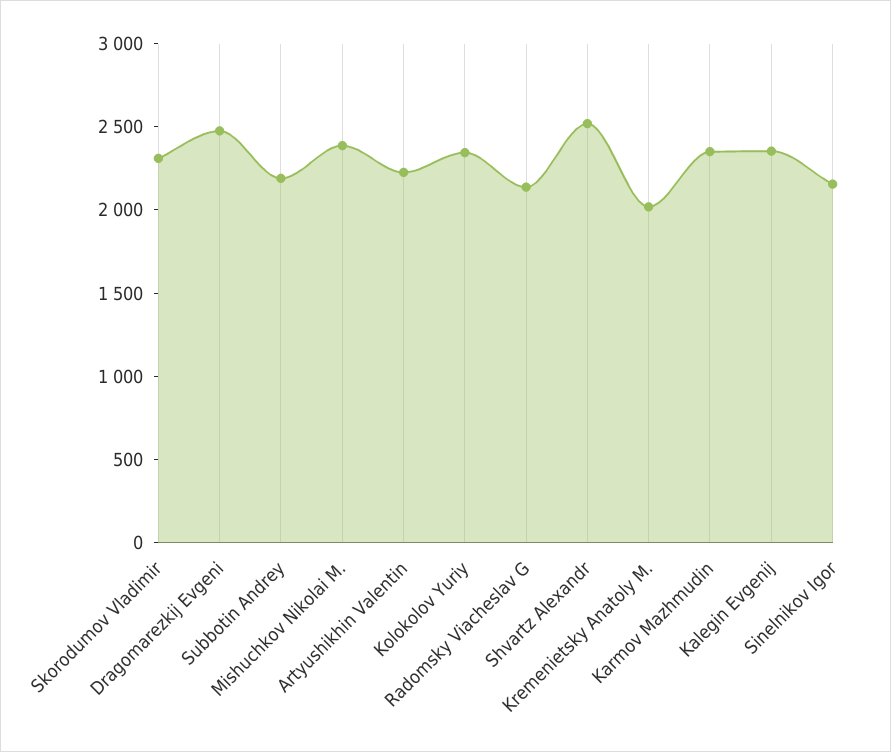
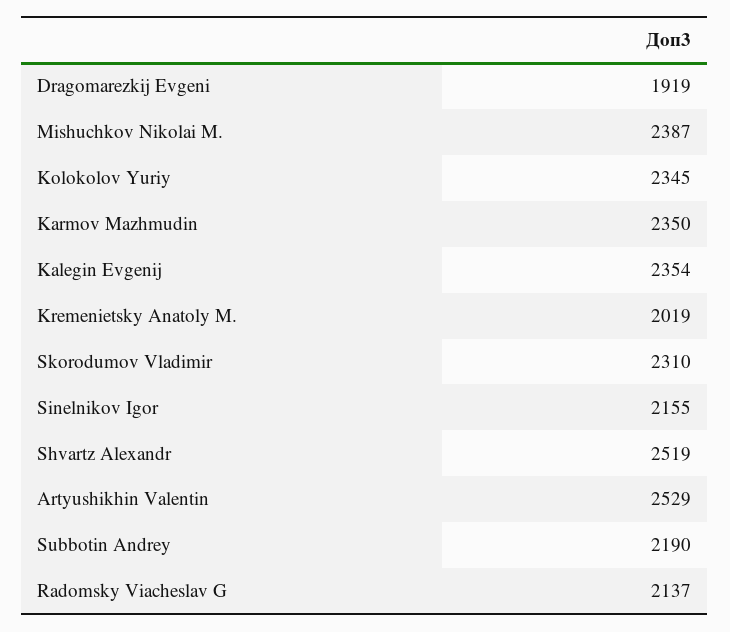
  {
    "Skorodumov Vladimir": 2310,
-   "Dragomarezkij Evgeni": 2500,
+   "Dragomarezkij Evgeni": 1919,
    "Subbotin Andrey": 2190,
    "Mishuchkov Nikolai M.": 2387,
-   "Artyushikhin Valentin": 2200,
+   "Artyushikhin Valentin": 2529,
    "Kolokolov Yuriy": 2345,
    "Radomsky Viacheslav G": 2137,
    "Shvartz Alexandr": 2519,
    "Kremenietsky Anatoly M.": 2019,
    "Karmov Mazhmudin": 2350,
    "Kalegin Evgenij": 2354,
    "Sinelnikov Igor": 2155
  }

